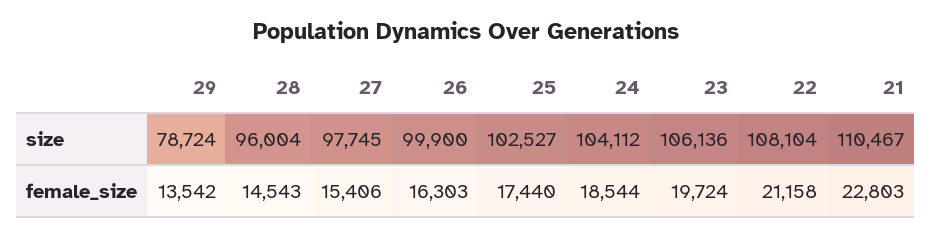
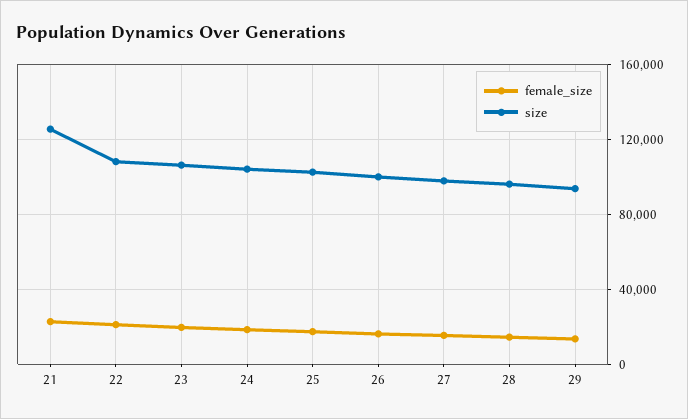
  {
    "size": {
-     "29": 78724,
+     "29": 95000,
      "28": 96004,
      "27": 97745,
      "26": 99900,
      "25": 102527,
      "24": 104112,
      "23": 106136,
      "22": 108104,
-     "21": 110467
+     "21": 125000
    },
    "female_size": {
      "29": 13542,
      "28": 14543,
      "27": 15406,
      "26": 16303,
      "25": 17440,
      "24": 18544,
      "23": 19724,
      "22": 21158,
      "21": 22803
    }
  }

